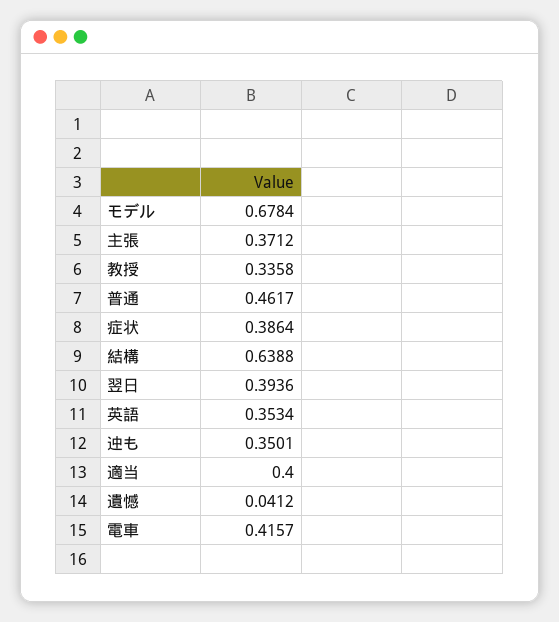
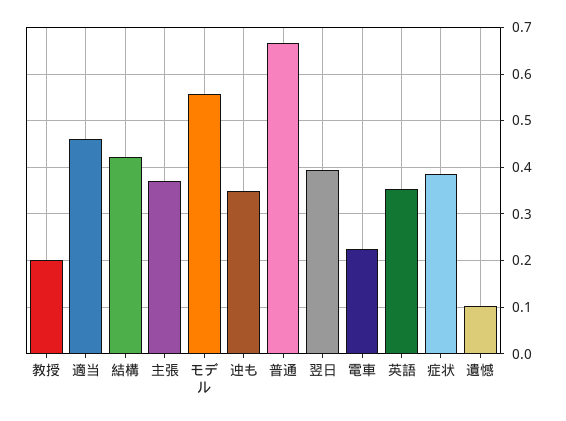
  {
-   "モデル": 0.6784,
+   "モデル": 0.56,
    "主張": 0.3712,
-   "教授": 0.3358,
+   "教授": 0.2,
-   "普通": 0.4617,
+   "普通": 0.66,
    "症状": 0.3864,
-   "結構": 0.6388,
+   "結構": 0.42,
    "翌日": 0.3936,
    "英語": 0.3534,
    "迚も": 0.3501,
-   "適当": 0.4,
+   "適当": 0.46,
-   "遺憾": 0.0412,
+   "遺憾": 0.1,
-   "電車": 0.4157
+   "電車": 0.22
  }

